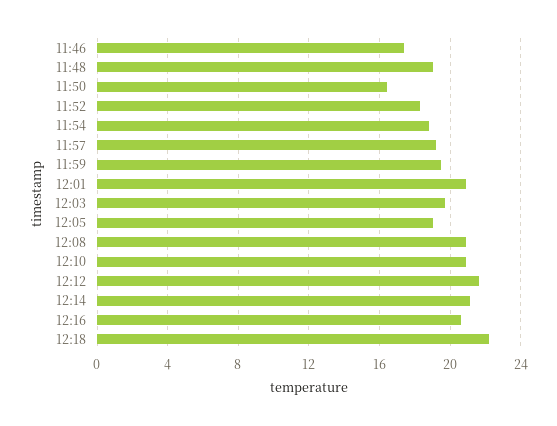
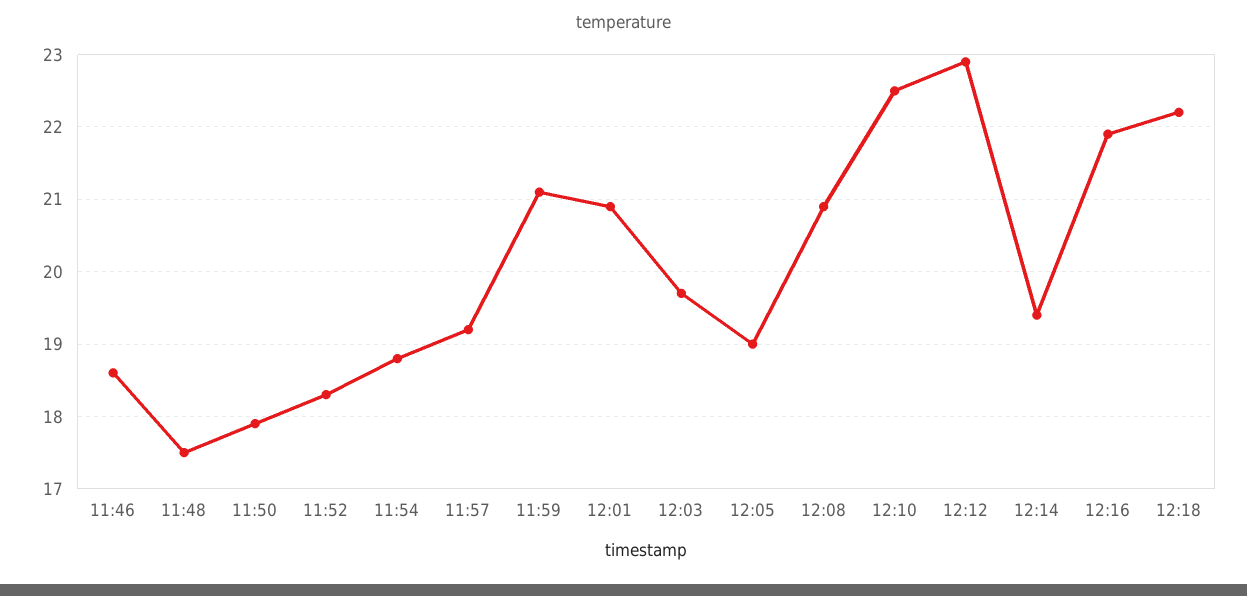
  {
-   "11:46": 17.5,
+   "11:46": 18.6,
-   "11:48": 19,
+   "11:48": 17.5,
-   "11:50": 16.5,
+   "11:50": 17.9,
    "11:52": 18.3,
    "11:54": 18.8,
    "11:57": 19.2,
-   "11:59": 19.5,
+   "11:59": 21.1,
    "12:01": 20.9,
    "12:03": 19.7,
    "12:05": 19,
    "12:08": 20.9,
-   "12:10": 21,
+   "12:10": 22.5,
-   "12:12": 21.5,
+   "12:12": 22.9,
-   "12:14": 21,
+   "12:14": 19.4,
-   "12:16": 20.5,
+   "12:16": 21.9,
    "12:18": 22.2
  }

